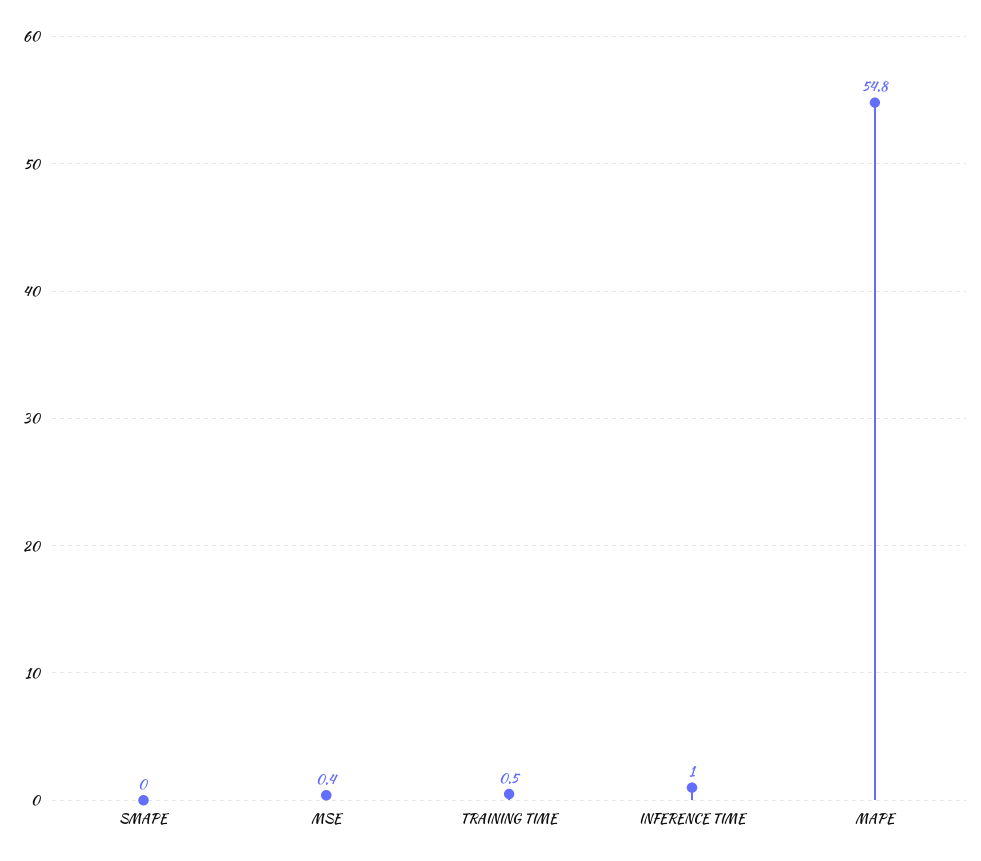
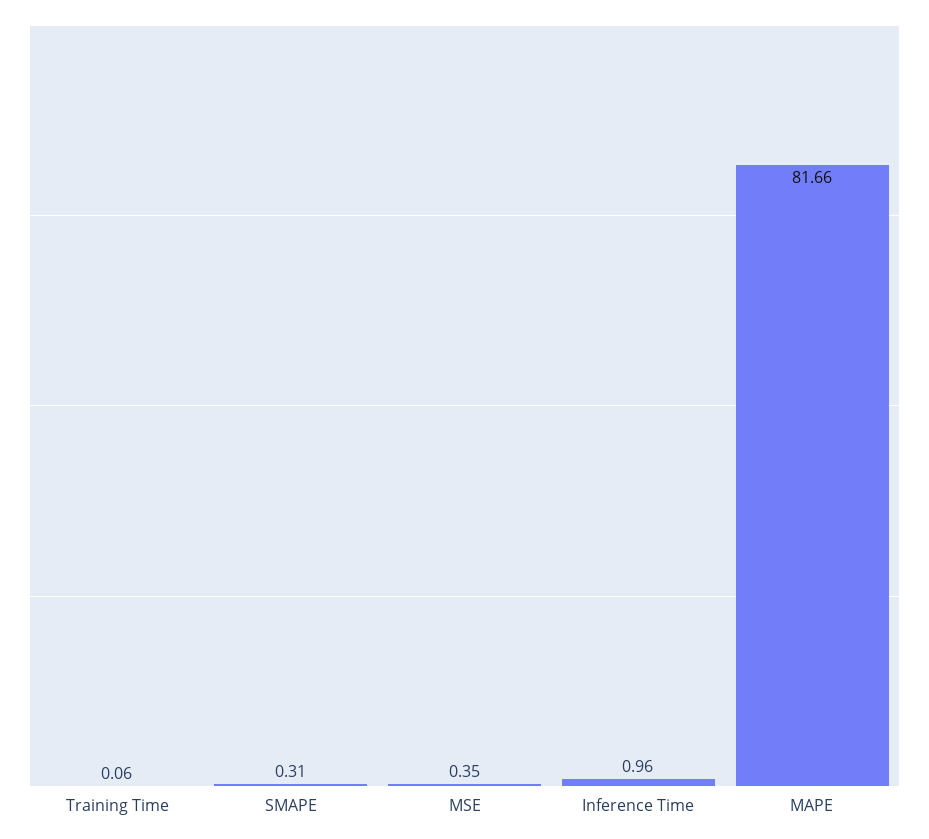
  {
-   "SMAPE": 0,
+   "SMAPE": 0.31,
    "MSE": 0.35,
-   "TRAINING TIME": 0.5,
+   "TRAINING TIME": 0.06,
    "INFERENCE TIME": 0.96,
-   "MAPE": 54.8
+   "MAPE": 81.66
  }

